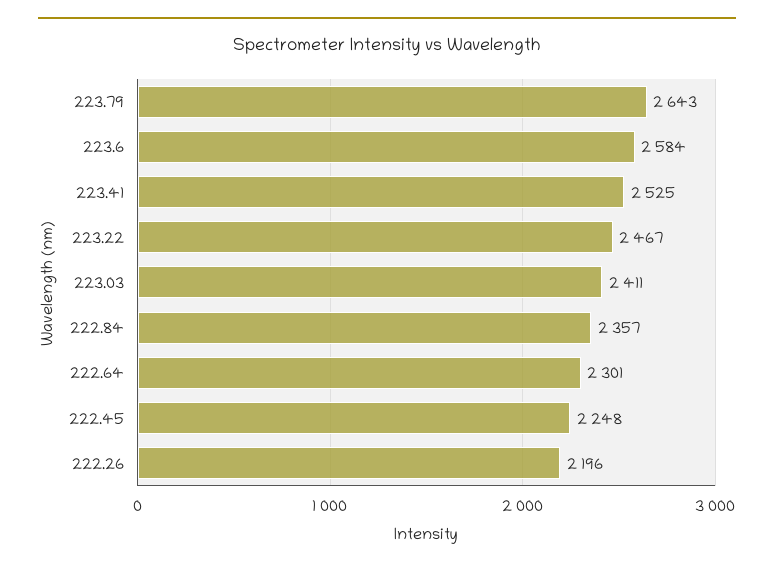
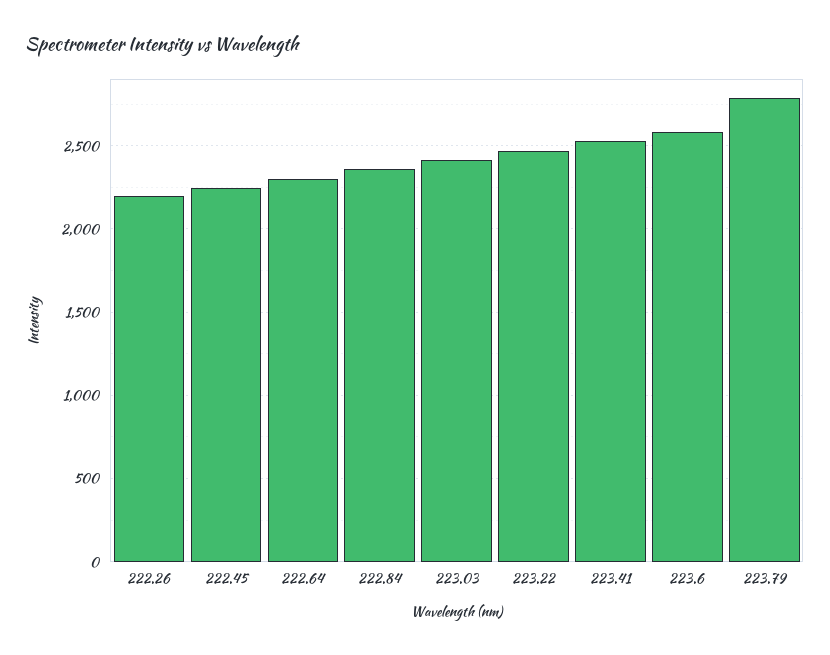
  {
-   "223.79": 2643,
+   "223.79": 2800,
    "223.6": 2584,
    "223.41": 2525,
    "223.22": 2467,
    "223.03": 2411,
    "222.84": 2357,
    "222.64": 2301,
    "222.45": 2248,
    "222.26": 2196
  }

